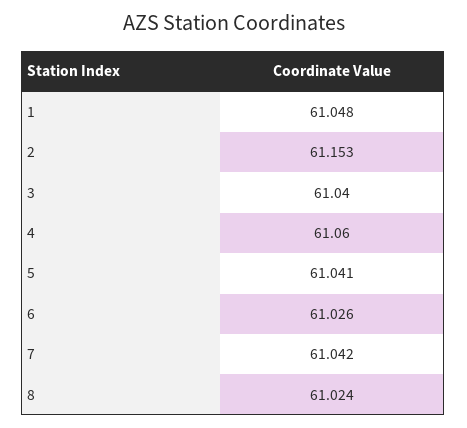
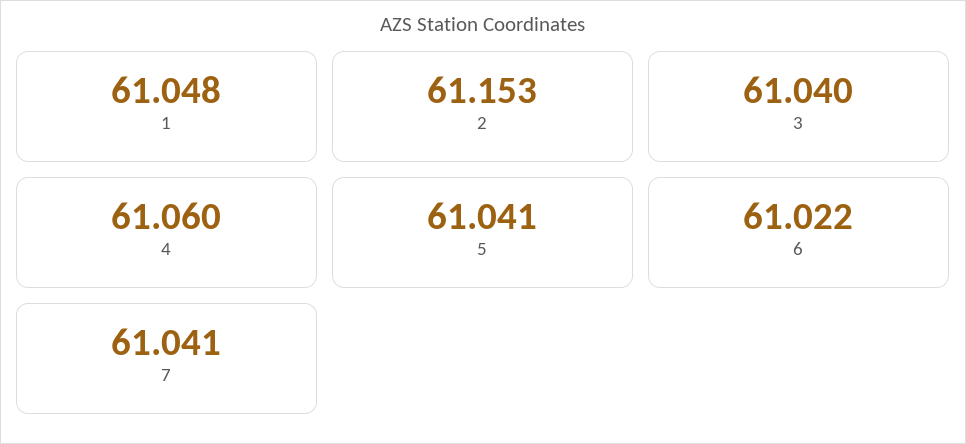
  {
    "1": 61.048,
    "2": 61.153,
    "3": 61.04,
    "4": 61.06,
    "5": 61.041,
-   "6": 61.026,
+   "6": 61.022,
-   "7": 61.042,
+   "7": 61.041
-   "8": 61.024
  }

